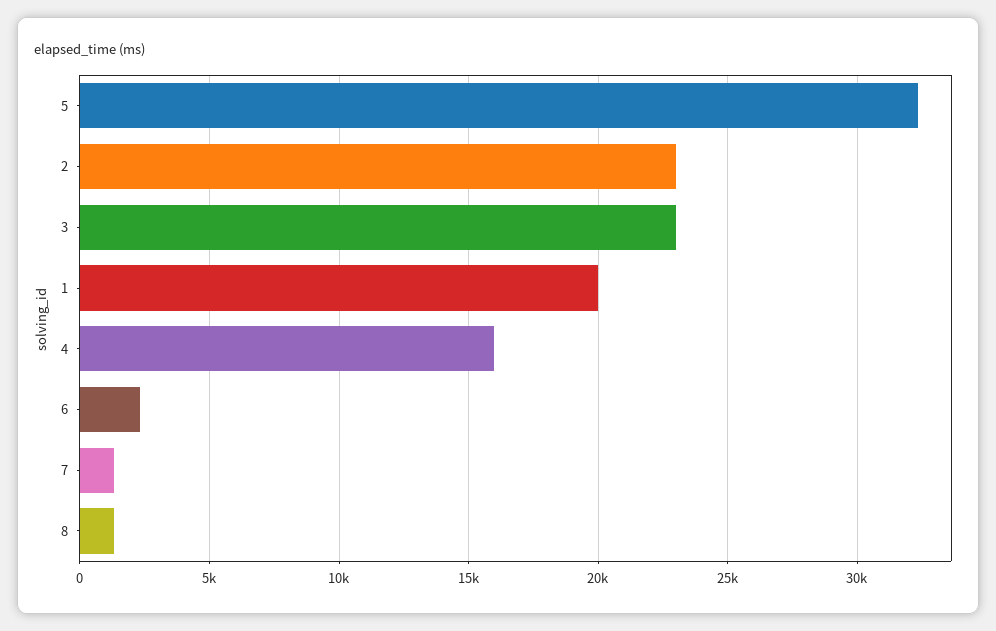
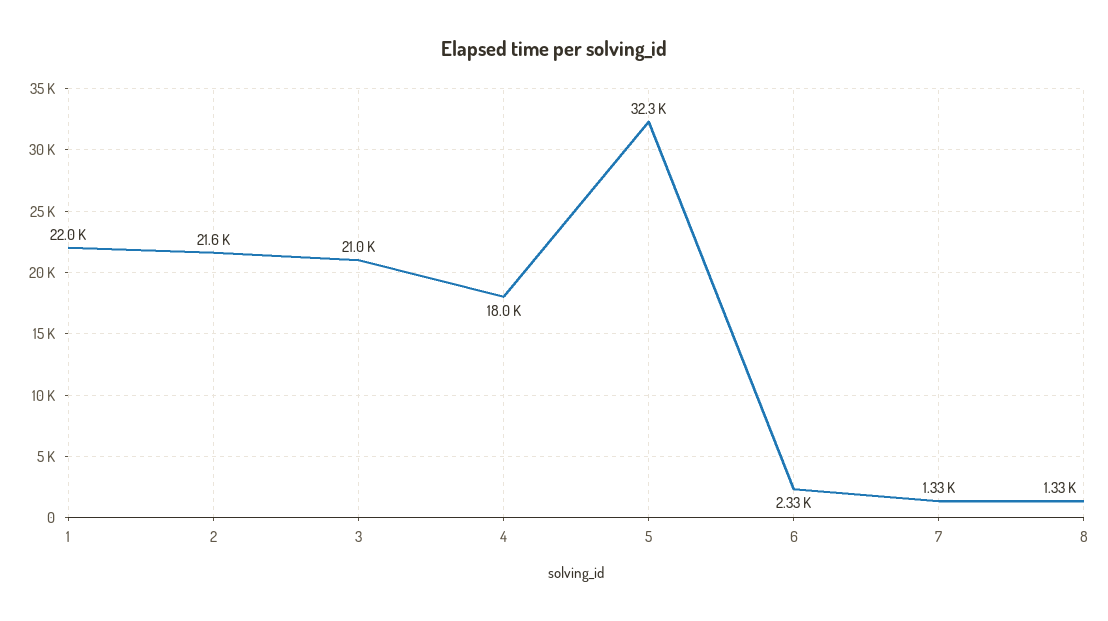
  {
    "5": 32300,
-   "2": 23000,
+   "2": 21600,
-   "3": 23000,
+   "3": 21000,
-   "1": 20000,
+   "1": 22000,
-   "4": 16000,
+   "4": 18000,
    "6": 2330,
    "7": 1330,
    "8": 1330
  }

